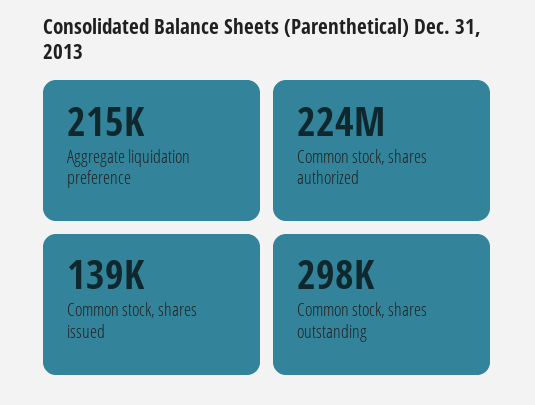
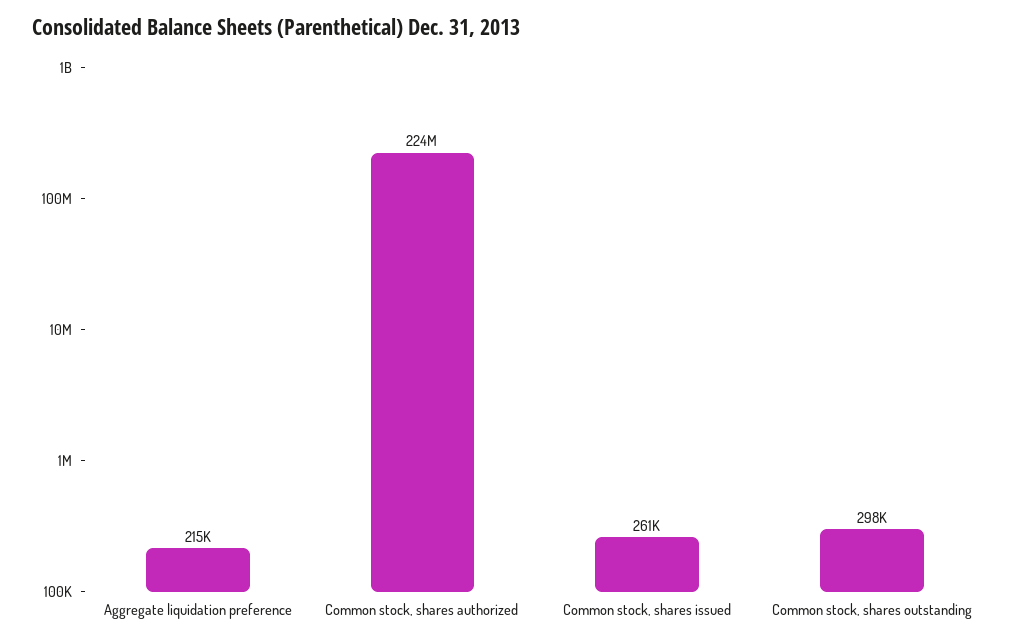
  {
    "Aggregate liquidation preference": 215000,
    "Common stock, shares authorized": 224000000,
-   "Common stock, shares issued": 139000,
+   "Common stock, shares issued": 261000,
    "Common stock, shares outstanding": 298000
  }

